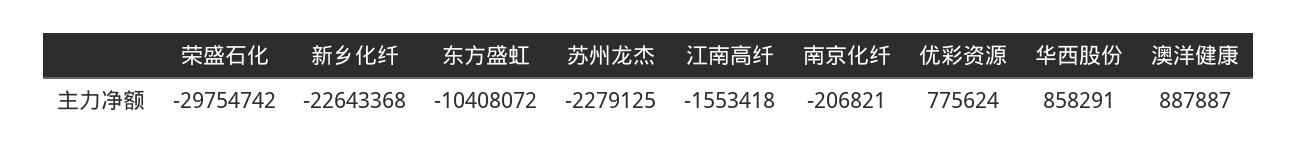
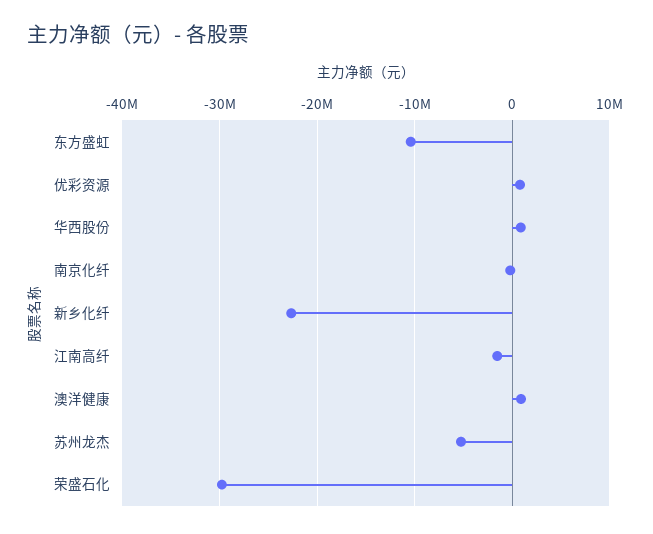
  {
    "荣盛石化": -29754742,
    "新乡化纤": -22643368,
    "东方盛虹": -10408072,
-   "苏州龙杰": -2279125,
+   "苏州龙杰": -5000000,
    "江南高纤": -1553418,
    "南京化纤": -206821,
    "优彩资源": 775624,
    "华西股份": 858291,
    "澳洋健康": 887887
  }

